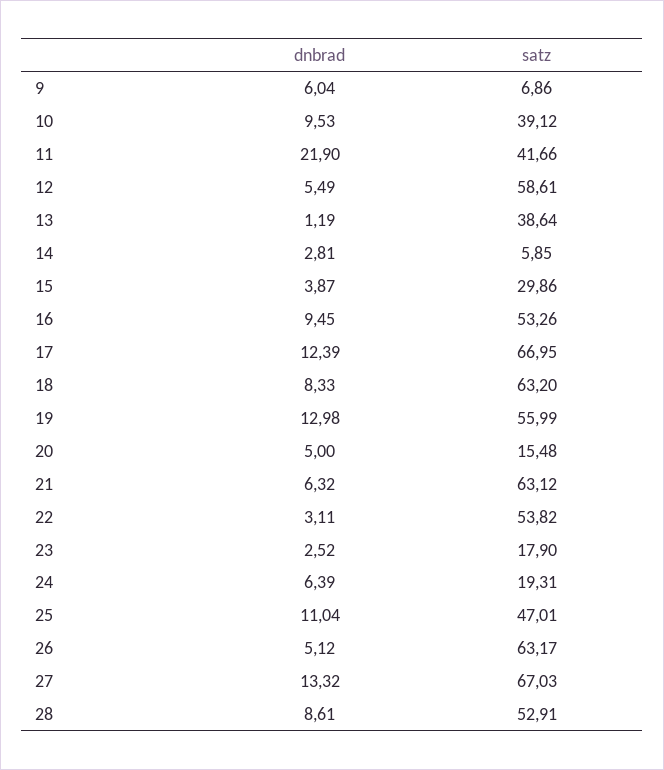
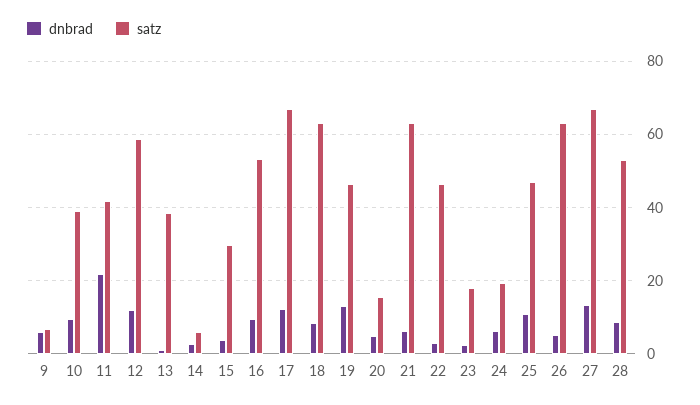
  {
    "dnbrad": {
      "9": 6.04,
      "10": 9.53,
      "11": 21.9,
-     "12": 5.49,
+     "12": 12,
      "13": 1.19,
      "14": 2.81,
      "15": 3.87,
      "16": 9.45,
      "17": 12.39,
      "18": 8.33,
      "19": 12.98,
      "20": 5,
      "21": 6.32,
      "22": 3.11,
      "23": 2.52,
      "24": 6.39,
      "25": 11.04,
      "26": 5.12,
      "27": 13.32,
      "28": 8.61
    },
    "satz": {
      "9": 6.86,
      "10": 39.12,
      "11": 41.66,
      "12": 58.61,
      "13": 38.64,
      "14": 5.85,
      "15": 29.86,
      "16": 53.26,
      "17": 66.95,
      "18": 63.2,
-     "19": 55.99,
+     "19": 46,
      "20": 15.48,
      "21": 63.12,
-     "22": 53.82,
+     "22": 46,
      "23": 17.9,
      "24": 19.31,
      "25": 47.01,
      "26": 63.17,
      "27": 67.03,
      "28": 52.91
    }
  }

